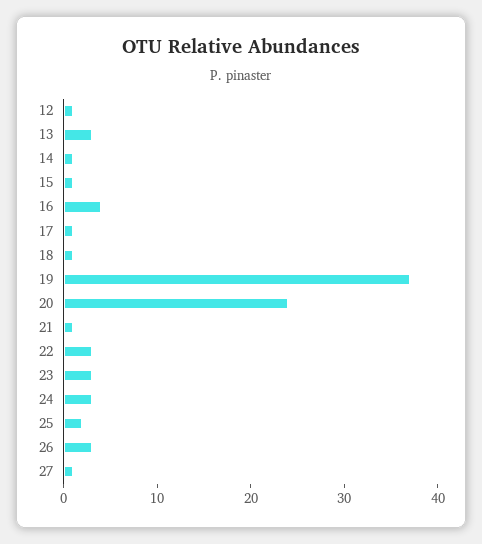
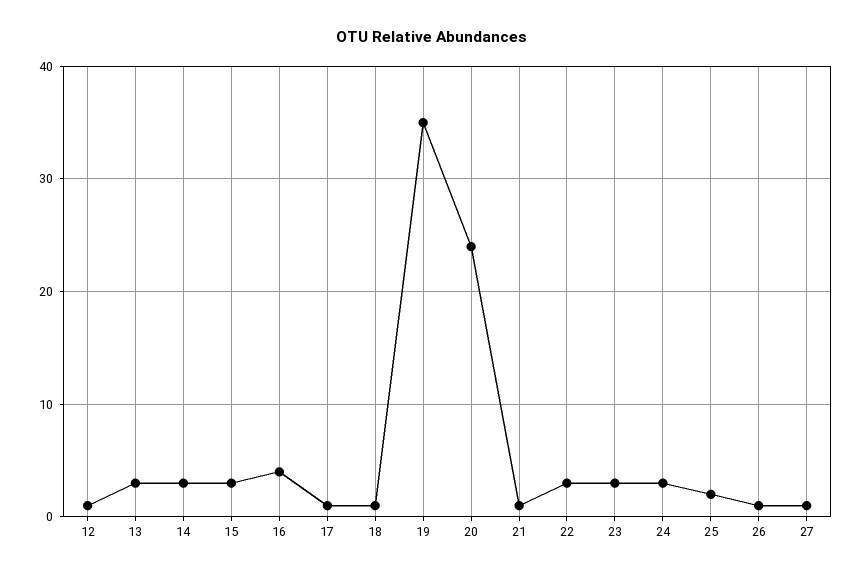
  {
    "12": 1,
    "13": 3,
-   "14": 1,
+   "14": 3,
-   "15": 1,
+   "15": 3,
    "16": 4,
    "17": 1,
    "18": 1,
-   "19": 37,
+   "19": 35,
    "20": 24,
    "21": 1,
    "22": 3,
    "23": 3,
    "24": 3,
    "25": 2,
-   "26": 3,
+   "26": 1,
    "27": 1
  }

